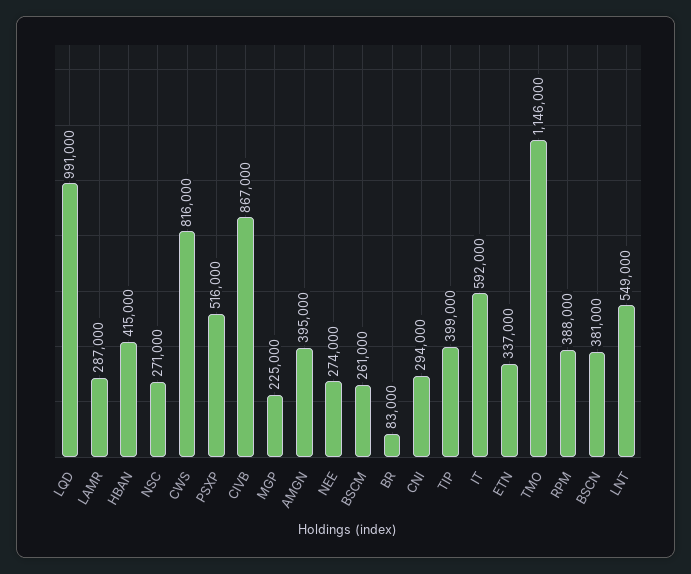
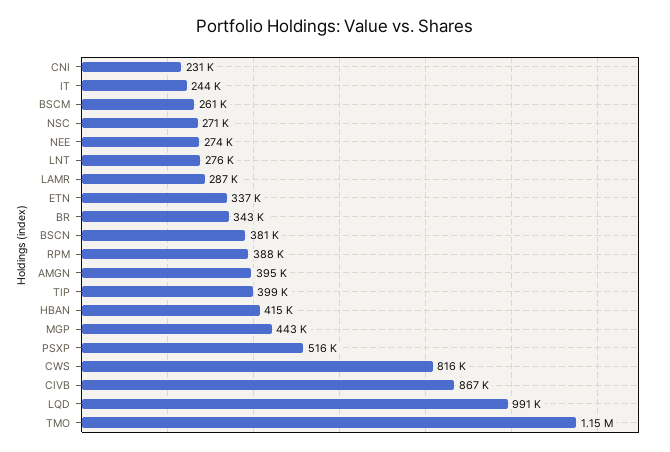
  {
    "LQD": 991000,
    "LAMR": 287000,
    "HBAN": 415000,
    "NSC": 271000,
    "CWS": 816000,
    "PSXP": 516000,
    "CIVB": 867000,
-   "MGP": 225000,
+   "MGP": 443000,
    "AMGN": 395000,
    "NEE": 274000,
    "BSCM": 261000,
-   "BR": 83000,
+   "BR": 343000,
-   "CNI": 294000,
+   "CNI": 231000,
    "TIP": 399000,
-   "IT": 592000,
+   "IT": 244000,
    "ETN": 337000,
    "TMO": 1146000,
    "RPM": 388000,
    "BSCN": 381000,
-   "LNT": 549000
+   "LNT": 276000
  }

